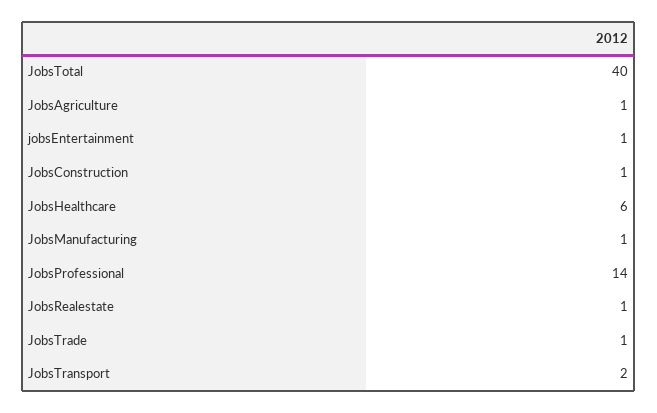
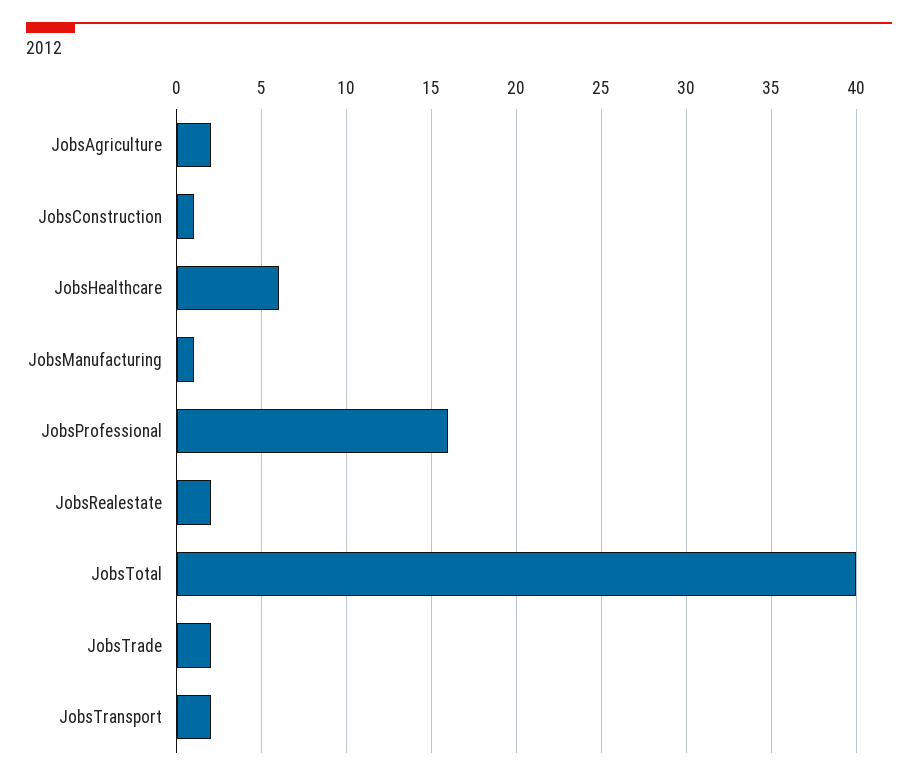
  {
    "JobsTotal": 40,
-   "JobsAgriculture": 1,
+   "JobsAgriculture": 2,
-   "jobsEntertainment": 1,
    "JobsConstruction": 1,
    "JobsHealthcare": 6,
    "JobsManufacturing": 1,
-   "JobsProfessional": 14,
+   "JobsProfessional": 16,
-   "JobsRealestate": 1,
+   "JobsRealestate": 2,
-   "JobsTrade": 1,
+   "JobsTrade": 2,
    "JobsTransport": 2
  }

